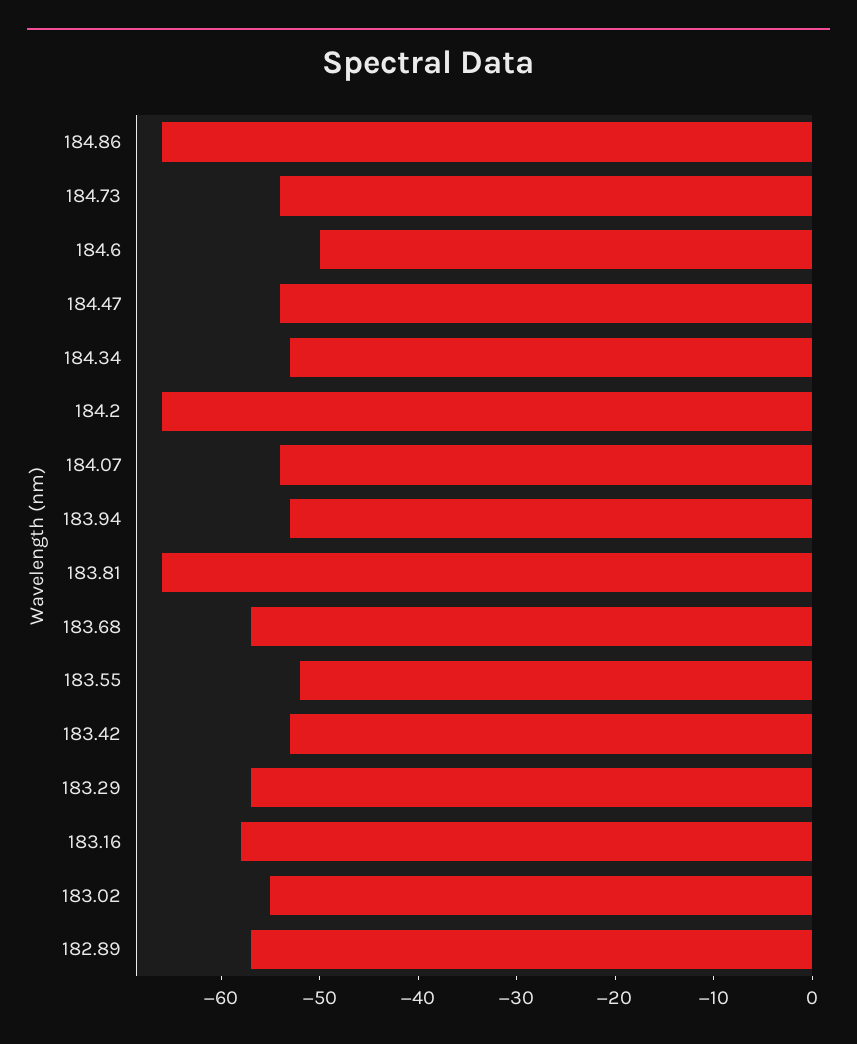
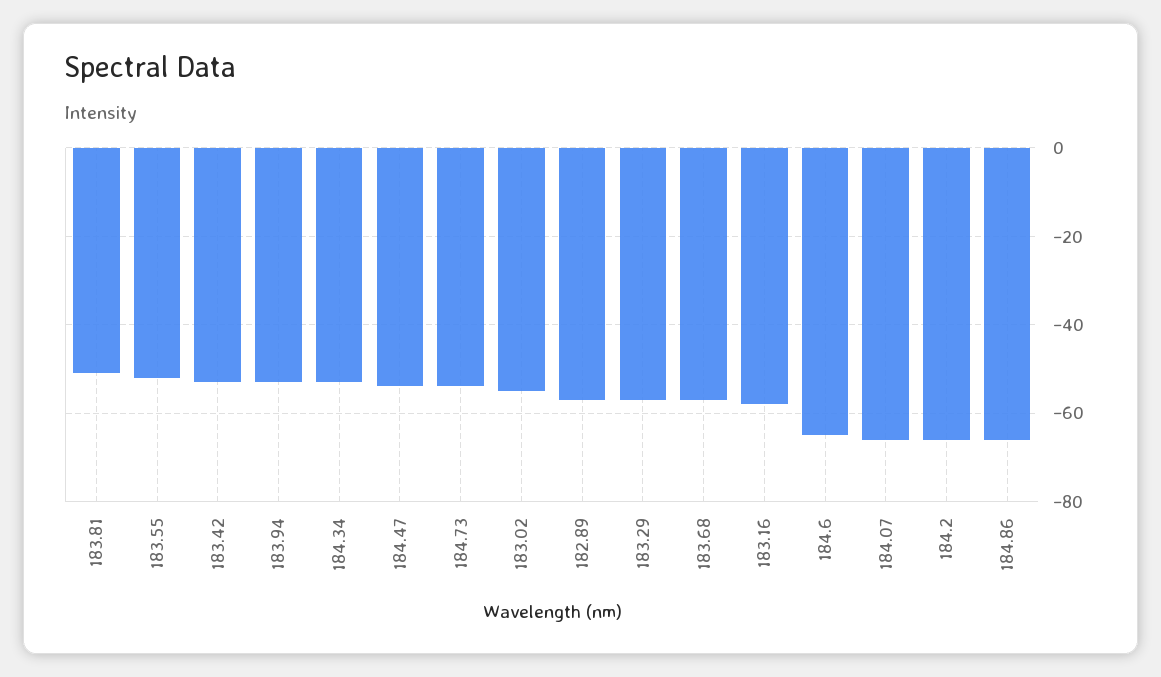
  {
    "184.86": -66,
    "184.73": -54,
-   "184.6": -50,
+   "184.6": -65,
    "184.47": -54,
    "184.34": -53,
    "184.2": -66,
-   "184.07": -54,
+   "184.07": -65,
    "183.94": -53,
-   "183.81": -66,
+   "183.81": -50,
    "183.68": -57,
    "183.55": -52,
    "183.42": -53,
    "183.29": -57,
    "183.16": -58,
    "183.02": -55,
    "182.89": -57
  }

